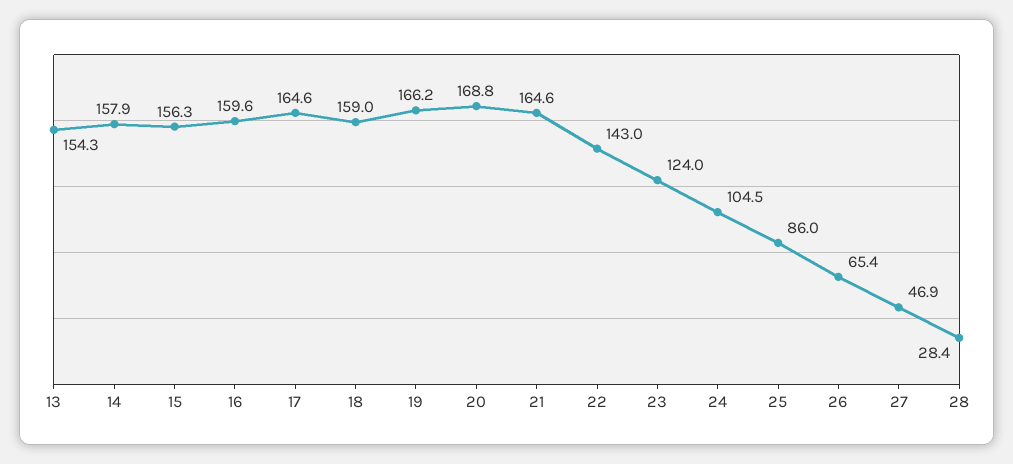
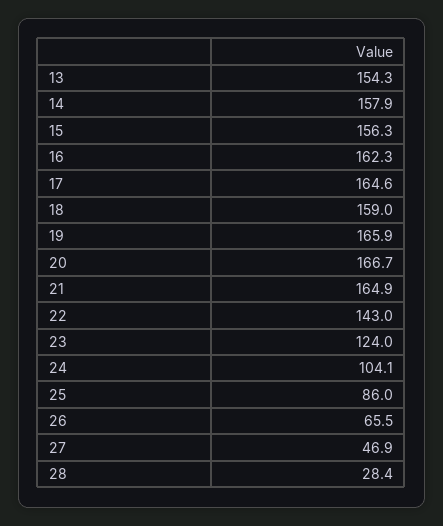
  {
    "13": 154.3,
    "14": 157.9,
    "15": 156.3,
-   "16": 159.6,
+   "16": 162.3,
    "17": 164.6,
    "18": 159,
-   "19": 166.2,
+   "19": 165.9,
-   "20": 168.8,
+   "20": 166.7,
-   "21": 164.6,
+   "21": 164.9,
    "22": 143,
    "23": 124,
-   "24": 104.5,
+   "24": 104.1,
    "25": 86,
-   "26": 65.4,
+   "26": 65.5,
    "27": 46.9,
    "28": 28.4
  }

